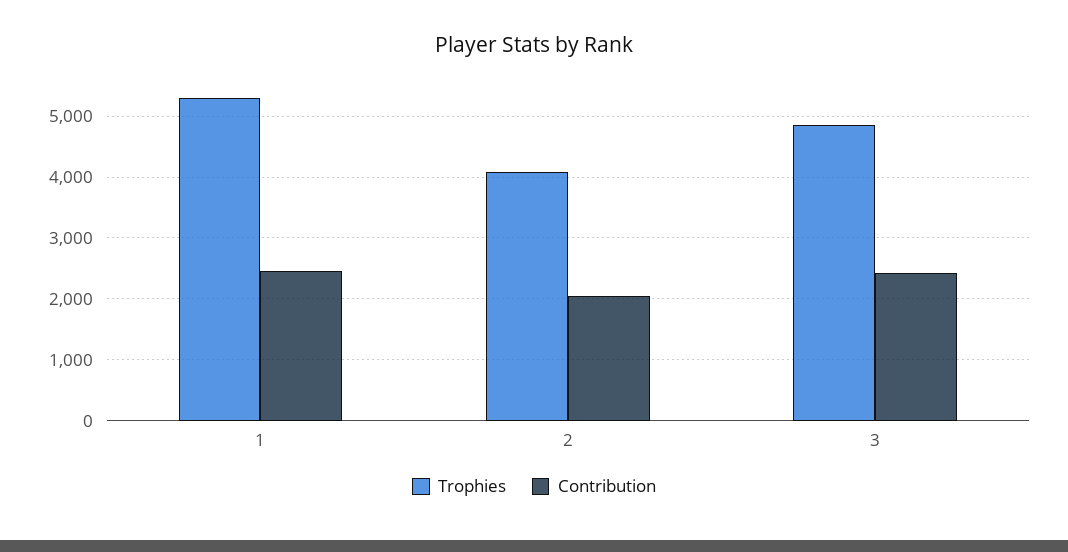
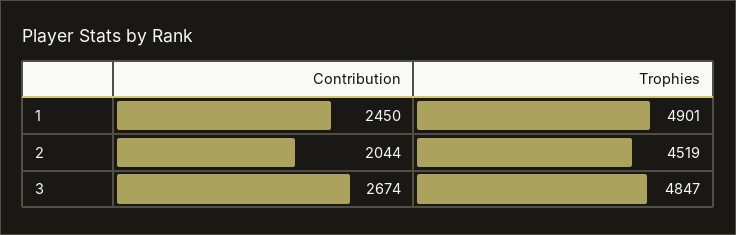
  {
    "Trophies": {
-     "1": 5300,
+     "1": 4901,
-     "2": 4100,
+     "2": 4519,
      "3": 4847
    },
    "Contribution": {
      "1": 2450,
      "2": 2044,
-     "3": 2400
+     "3": 2674
    }
  }

